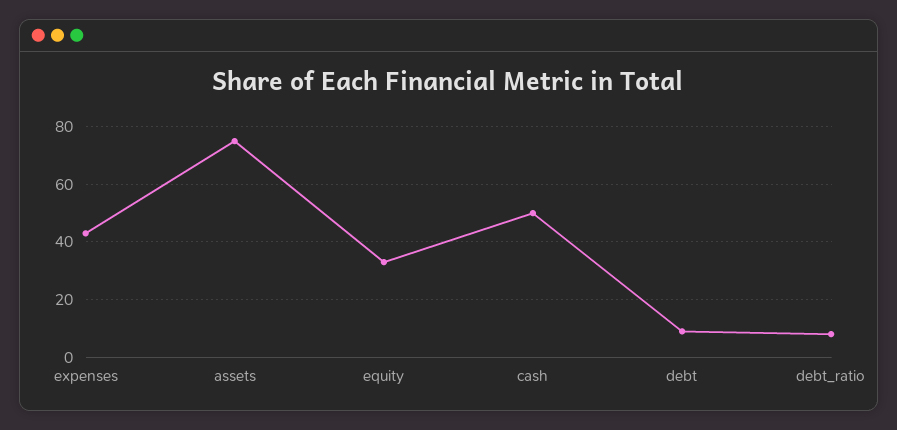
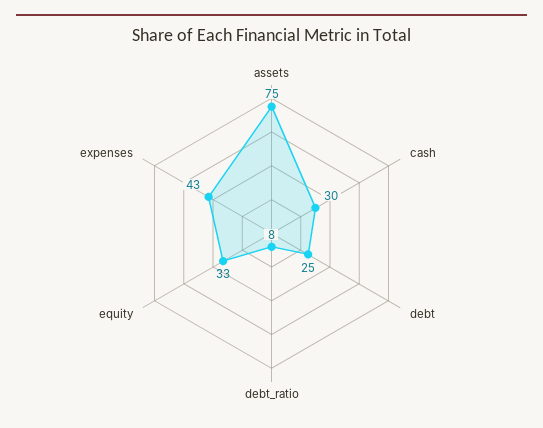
  {
    "expenses": 43,
    "assets": 75,
    "equity": 33,
-   "cash": 50,
+   "cash": 30,
-   "debt": 10,
+   "debt": 25,
    "debt_ratio": 8
  }

